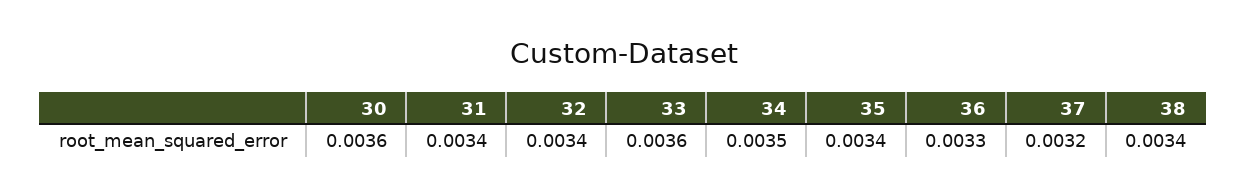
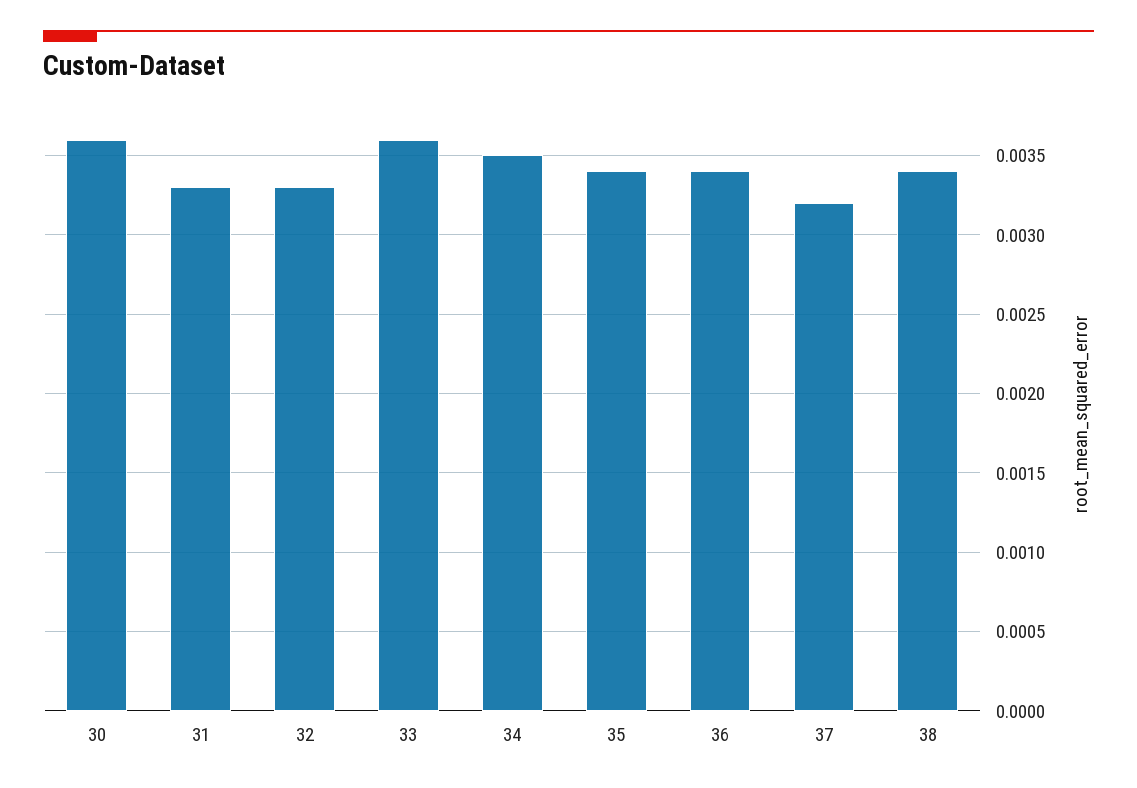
  {
    "30": 0.0036,
-   "31": 0.0034,
+   "31": 0.0033,
-   "32": 0.0034,
+   "32": 0.0033,
    "33": 0.0036,
    "34": 0.0035,
    "35": 0.0034,
-   "36": 0.0033,
+   "36": 0.0034,
    "37": 0.0032,
    "38": 0.0034
  }

